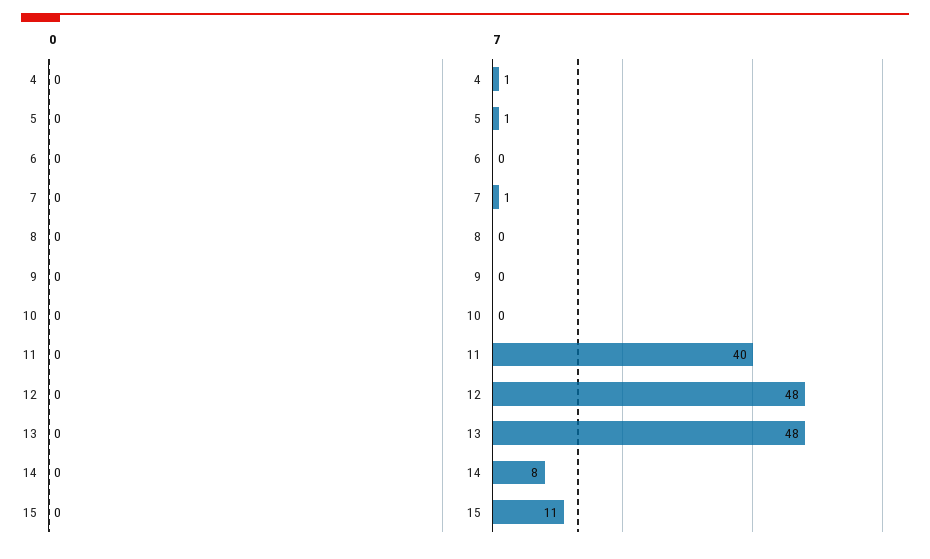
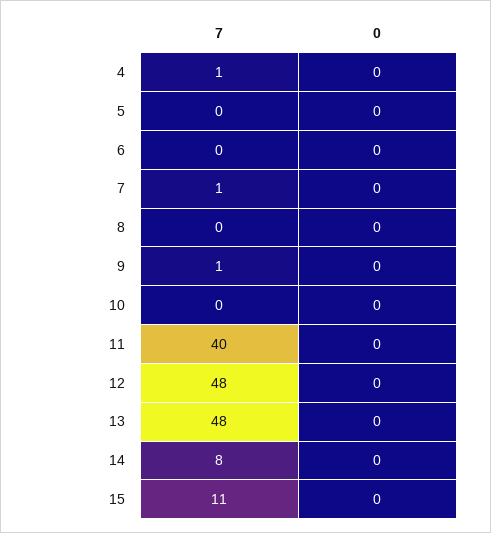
  {
    "0": {
      "4": 0,
      "5": 0,
      "6": 0,
      "7": 0,
      "8": 0,
      "9": 0,
      "10": 0,
      "11": 0,
      "12": 0,
      "13": 0,
      "14": 0,
      "15": 0
    },
    "7": {
      "4": 1,
-     "5": 1,
+     "5": 0,
      "6": 0,
      "7": 1,
      "8": 0,
-     "9": 0,
+     "9": 1,
      "10": 0,
      "11": 40,
      "12": 48,
      "13": 48,
      "14": 8,
      "15": 11
    }
  }

